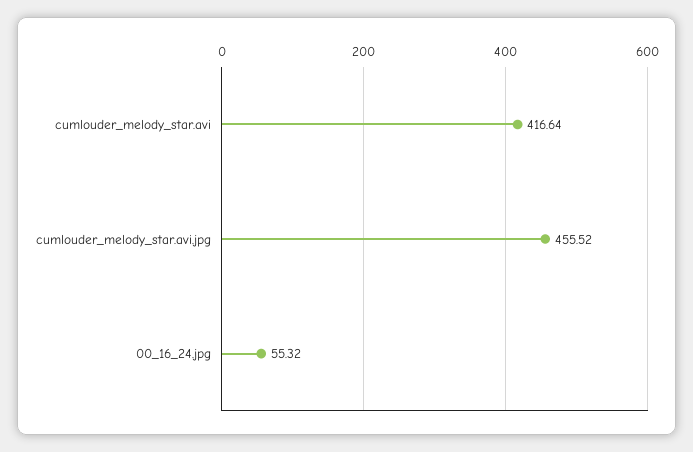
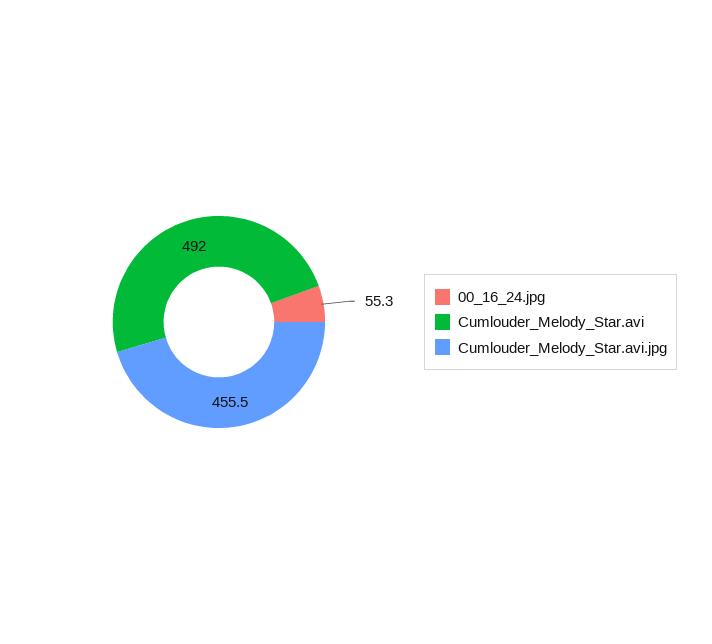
  {
-   "cumlouder_melody_star.avi": 416.64,
+   "cumlouder_melody_star.avi": 492,
    "cumlouder_melody_star.avi.jpg": 455.52,
    "00_16_24.jpg": 55.32
  }

